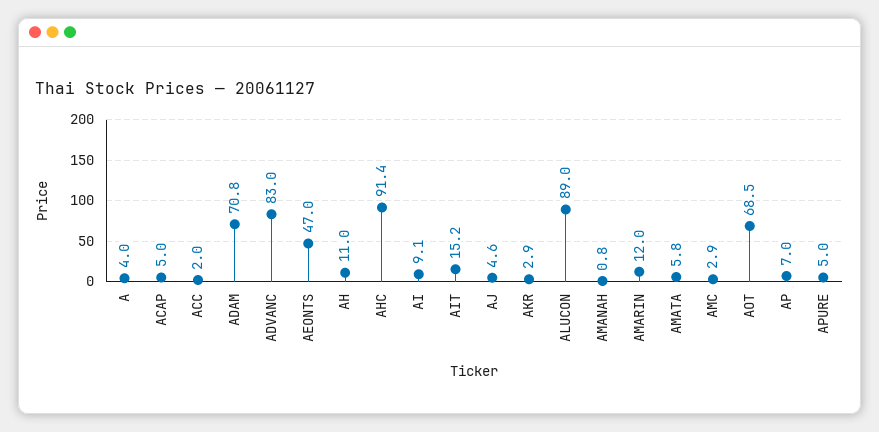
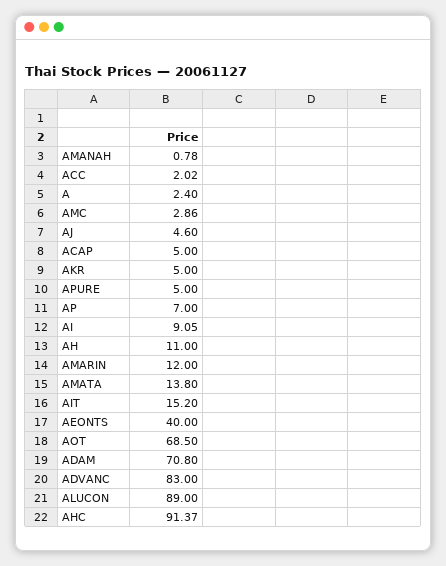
  {
-   "A": 4,
+   "A": 2.4,
    "ACAP": 5,
    "ACC": 2.02,
    "ADAM": 70.8,
    "ADVANC": 83,
-   "AEONTS": 47,
+   "AEONTS": 40,
    "AH": 11,
    "AHC": 91.37,
    "AI": 9.05,
    "AIT": 15.2,
    "AJ": 4.6,
-   "AKR": 2.9,
+   "AKR": 5,
    "ALUCON": 89,
    "AMANAH": 0.78,
    "AMARIN": 12,
-   "AMATA": 5.8,
+   "AMATA": 13.8,
    "AMC": 2.86,
    "AOT": 68.5,
    "AP": 7,
    "APURE": 5
  }

